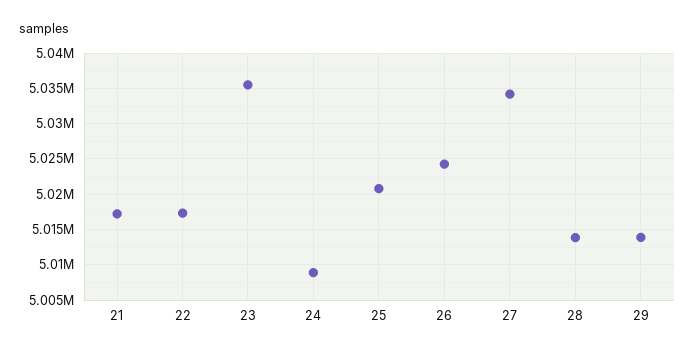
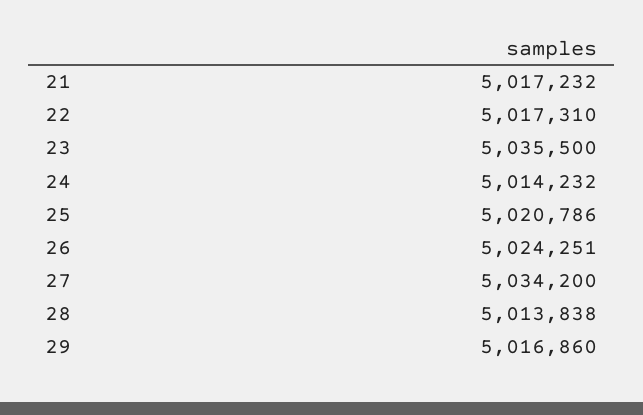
  {
    "21": 5017232,
    "22": 5017310,
    "23": 5035500,
-   "24": 5009000,
+   "24": 5014232,
    "25": 5020786,
    "26": 5024251,
    "27": 5034200,
    "28": 5013838,
-   "29": 5014000
+   "29": 5016860
  }

